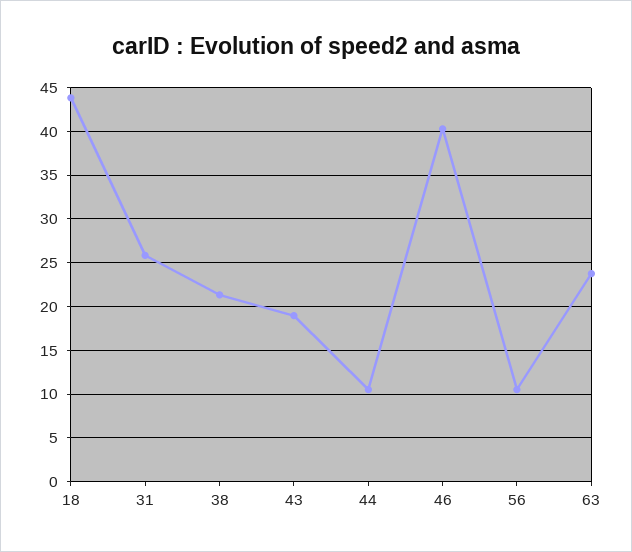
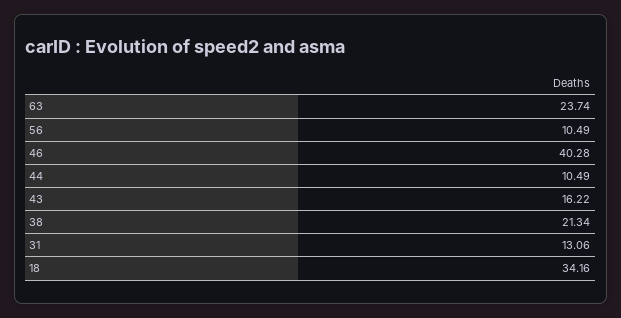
  {
-   "18": 44,
+   "18": 34.16,
-   "31": 26,
+   "31": 13.06,
    "38": 21.34,
-   "43": 19,
+   "43": 16.22,
    "44": 10.49,
    "46": 40.28,
    "56": 10.49,
    "63": 23.74
  }

